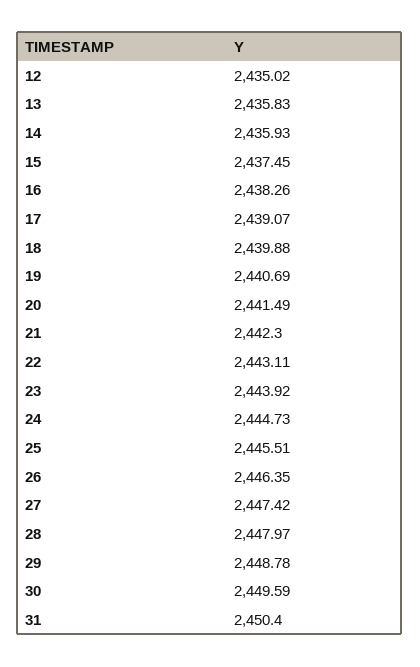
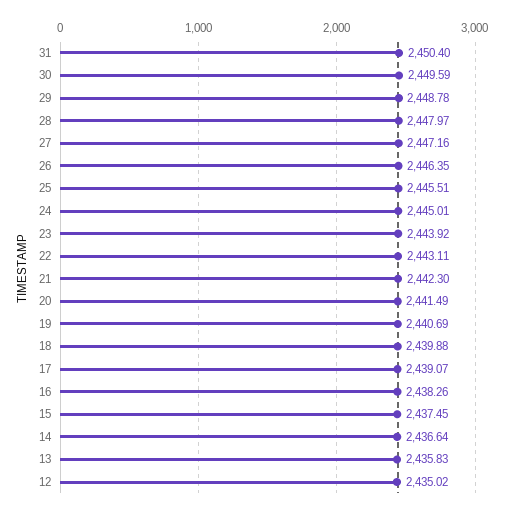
  {
    "12": 2435.02,
    "13": 2435.83,
-   "14": 2435.93,
+   "14": 2436.64,
    "15": 2437.45,
    "16": 2438.26,
    "17": 2439.07,
    "18": 2439.88,
    "19": 2440.69,
    "20": 2441.49,
    "21": 2442.3,
    "22": 2443.11,
    "23": 2443.92,
-   "24": 2444.73,
+   "24": 2445.01,
    "25": 2445.51,
    "26": 2446.35,
-   "27": 2447.42,
+   "27": 2447.16,
    "28": 2447.97,
    "29": 2448.78,
    "30": 2449.59,
    "31": 2450.4
  }

